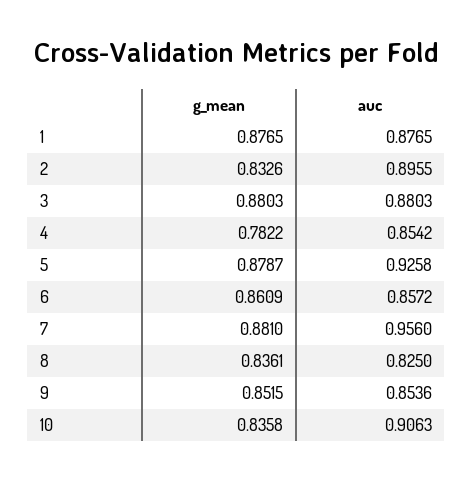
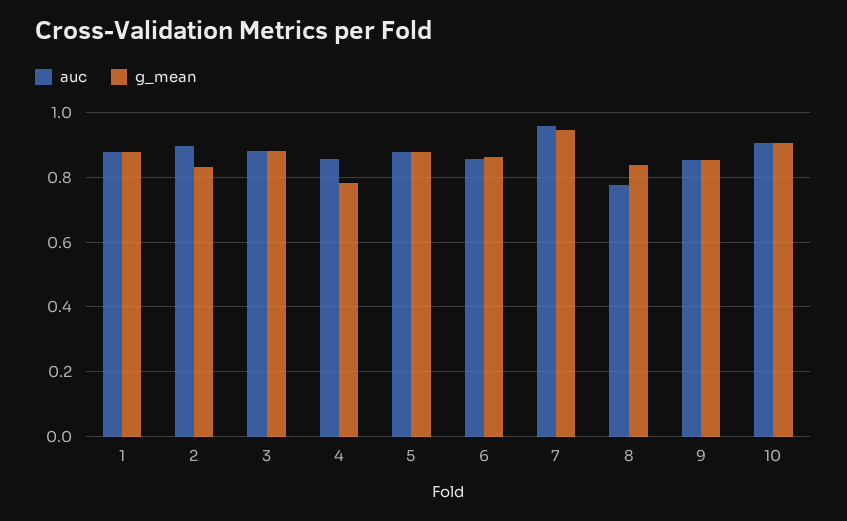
  {
    "g_mean": {
      "1": 0.8765,
      "2": 0.8326,
      "3": 0.8803,
      "4": 0.7822,
      "5": 0.8787,
      "6": 0.8609,
-     "7": 0.881,
+     "7": 0.94,
      "8": 0.8361,
      "9": 0.8515,
-     "10": 0.8358
+     "10": 0.9
    },
    "auc": {
      "1": 0.8765,
      "2": 0.8955,
      "3": 0.8803,
      "4": 0.8542,
-     "5": 0.9258,
+     "5": 0.88,
      "6": 0.8572,
      "7": 0.956,
-     "8": 0.825,
+     "8": 0.78,
      "9": 0.8536,
      "10": 0.9063
    }
  }

